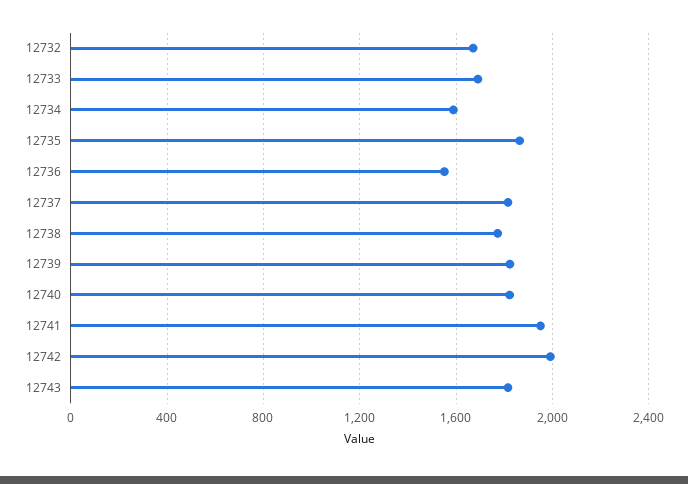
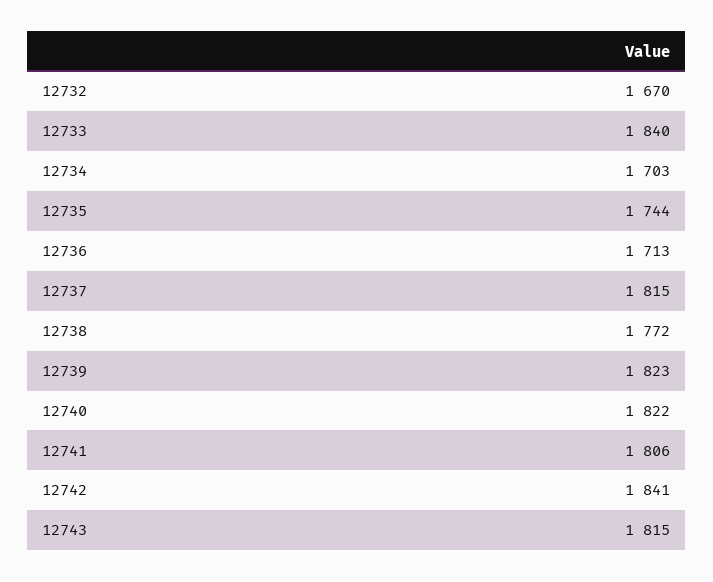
  {
    "12732": 1670,
-   "12733": 1700,
+   "12733": 1840,
-   "12734": 1600,
+   "12734": 1703,
-   "12735": 1850,
+   "12735": 1744,
-   "12736": 1550,
+   "12736": 1713,
    "12737": 1815,
    "12738": 1772,
    "12739": 1823,
    "12740": 1822,
-   "12741": 1950,
+   "12741": 1806,
-   "12742": 2000,
+   "12742": 1841,
    "12743": 1815
  }

